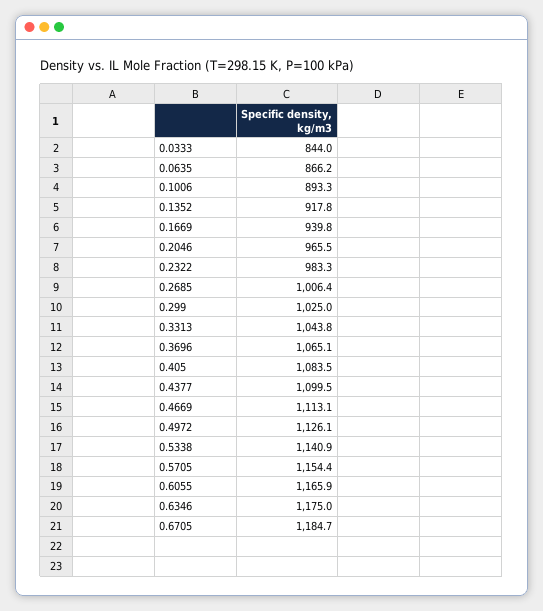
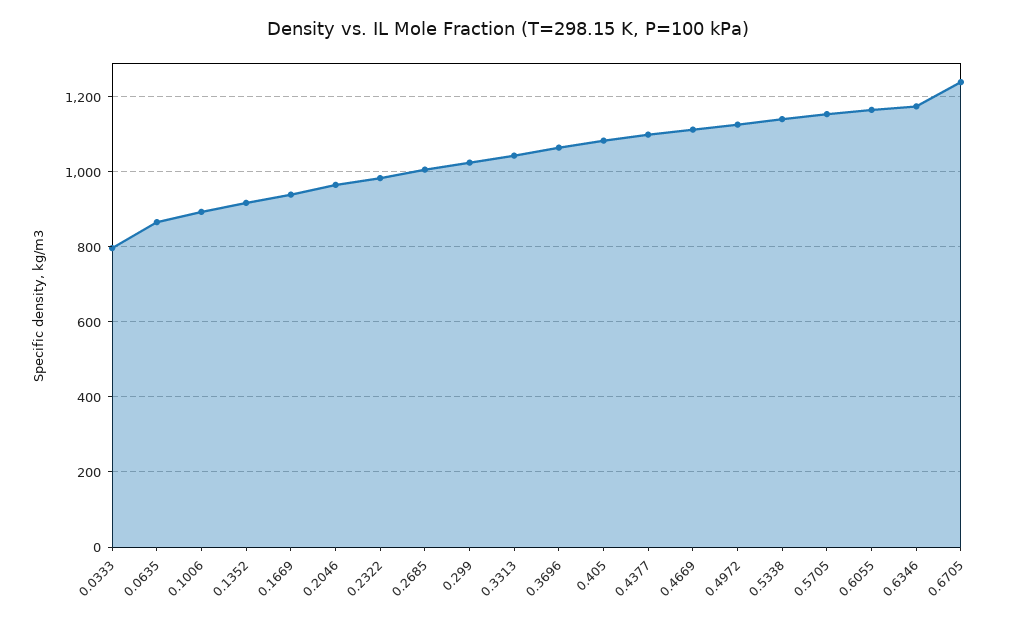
  {
-   "0.0333": 844,
+   "0.0333": 800,
    "0.0635": 866.2,
    "0.1006": 893.3,
    "0.1352": 917.8,
    "0.1669": 939.8,
    "0.2046": 965.5,
    "0.2322": 983.3,
    "0.2685": 1006.4,
    "0.299": 1025,
    "0.3313": 1043.8,
    "0.3696": 1065.1,
    "0.405": 1083.5,
    "0.4377": 1099.5,
    "0.4669": 1113.1,
    "0.4972": 1126.1,
    "0.5338": 1140.9,
    "0.5705": 1154.4,
    "0.6055": 1165.9,
    "0.6346": 1175,
-   "0.6705": 1184.7
+   "0.6705": 1240
  }

